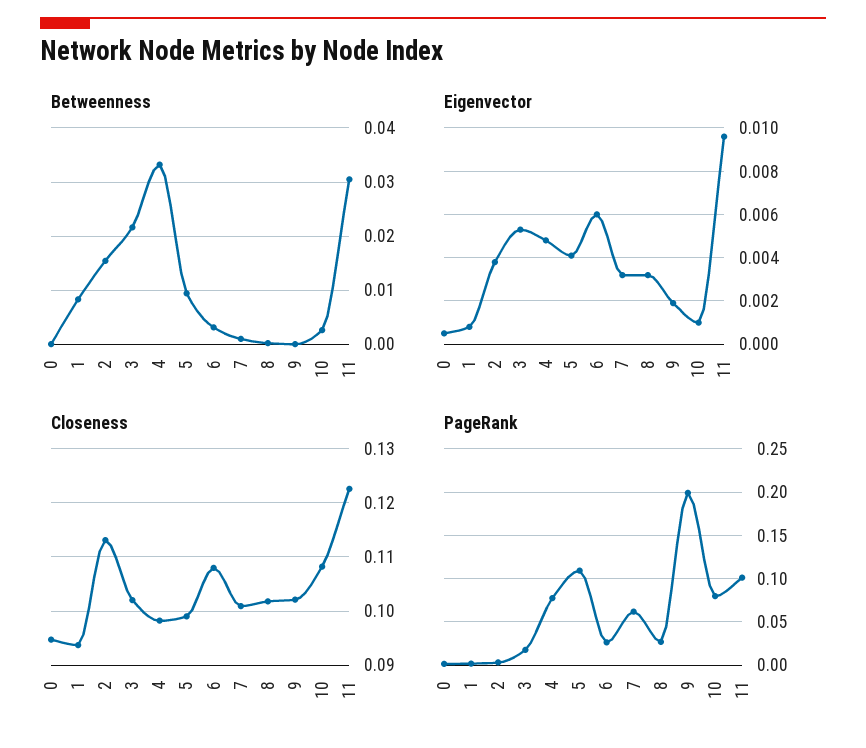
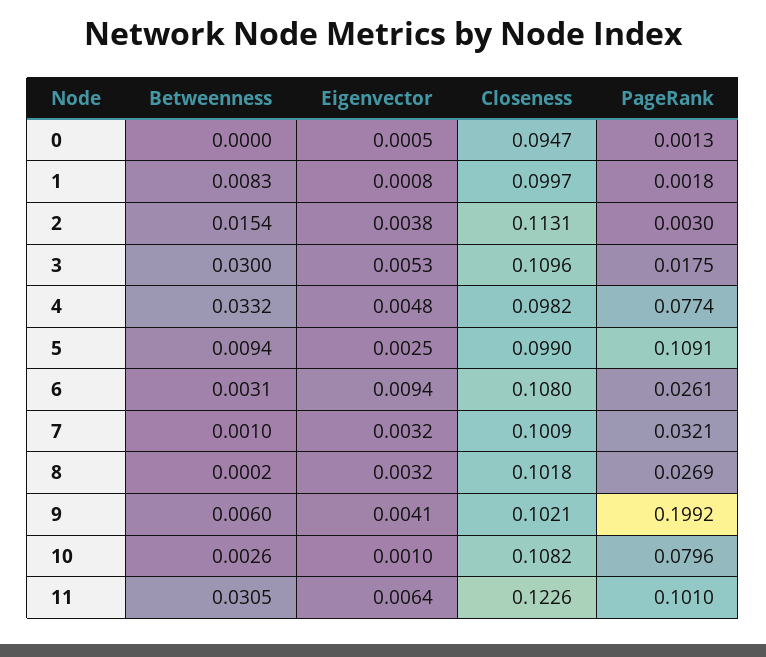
  {
    "Betweenness": {
      "0": 0,
      "1": 0.0083,
      "2": 0.0154,
-     "3": 0.022,
+     "3": 0.03,
      "4": 0.0332,
      "5": 0.0094,
      "6": 0.0031,
      "7": 0.001,
      "8": 0.0002,
-     "9": 0,
+     "9": 0.006,
      "10": 0.0026,
      "11": 0.0305
    },
    "Eigenvector": {
      "0": 0.0005,
      "1": 0.0008,
      "2": 0.0038,
      "3": 0.0053,
      "4": 0.0048,
-     "5": 0.004,
+     "5": 0.0025,
-     "6": 0.006,
+     "6": 0.0094,
      "7": 0.0032,
      "8": 0.0032,
-     "9": 0.002,
+     "9": 0.0041,
      "10": 0.001,
-     "11": 0.0095
+     "11": 0.0064
    },
    "Closeness": {
      "0": 0.0947,
-     "1": 0.094,
+     "1": 0.0997,
      "2": 0.1131,
-     "3": 0.102,
+     "3": 0.1096,
      "4": 0.0982,
      "5": 0.099,
      "6": 0.108,
      "7": 0.1009,
      "8": 0.1018,
      "9": 0.1021,
      "10": 0.1082,
      "11": 0.1226
    },
    "PageRank": {
      "0": 0.0013,
      "1": 0.0018,
      "2": 0.003,
      "3": 0.0175,
      "4": 0.0774,
      "5": 0.1091,
      "6": 0.0261,
-     "7": 0.06,
+     "7": 0.0321,
      "8": 0.0269,
      "9": 0.1992,
      "10": 0.0796,
      "11": 0.101
    }
  }

